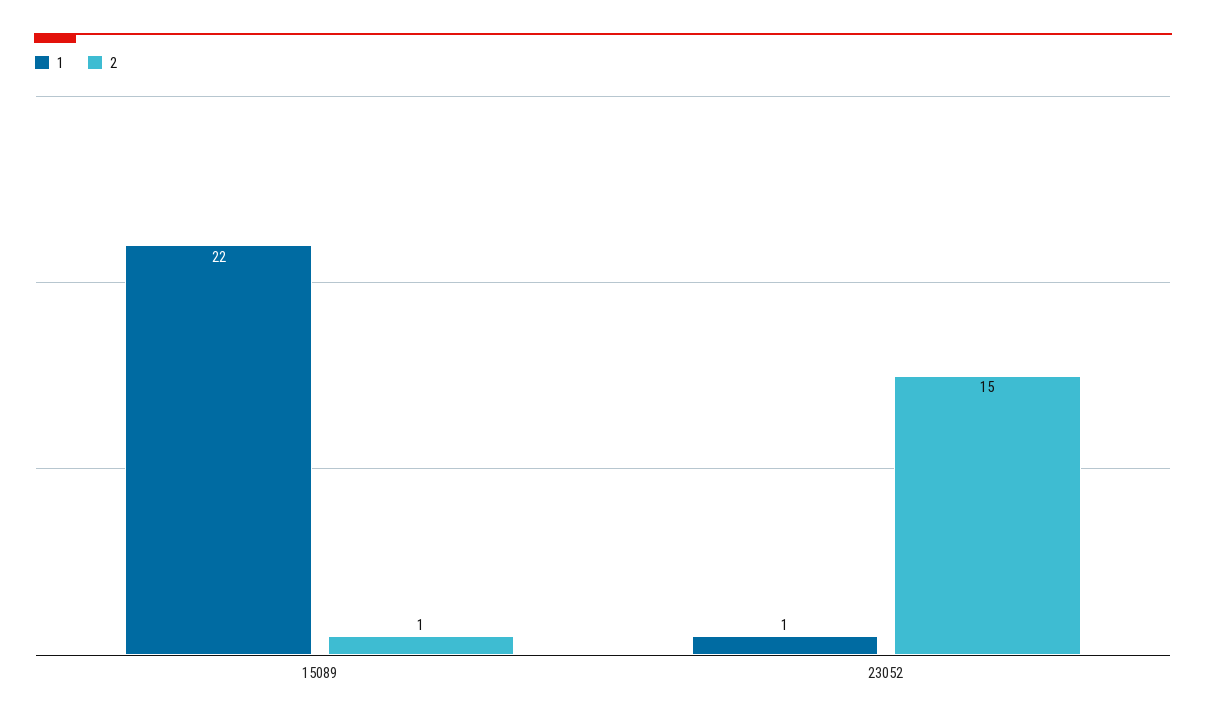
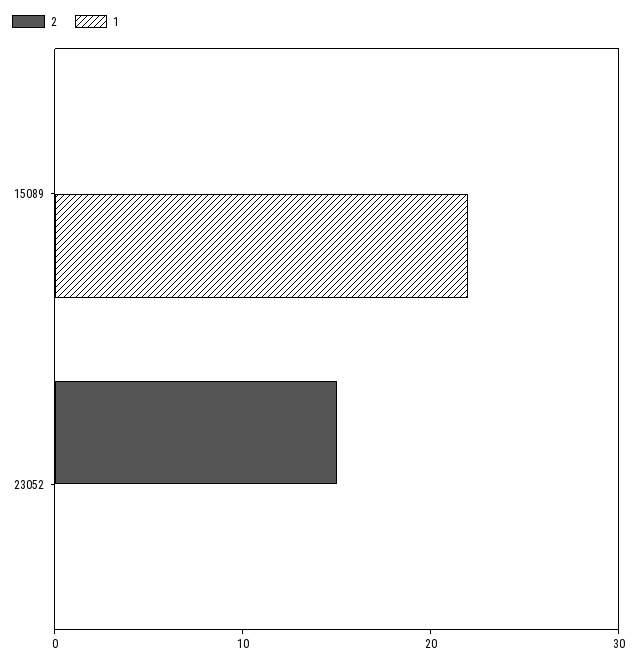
  {
    "1": {
      "15089": 22,
-     "23052": 1
+     "23052": 0
    },
    "2": {
-     "15089": 1,
+     "15089": 0,
      "23052": 15
    }
  }

